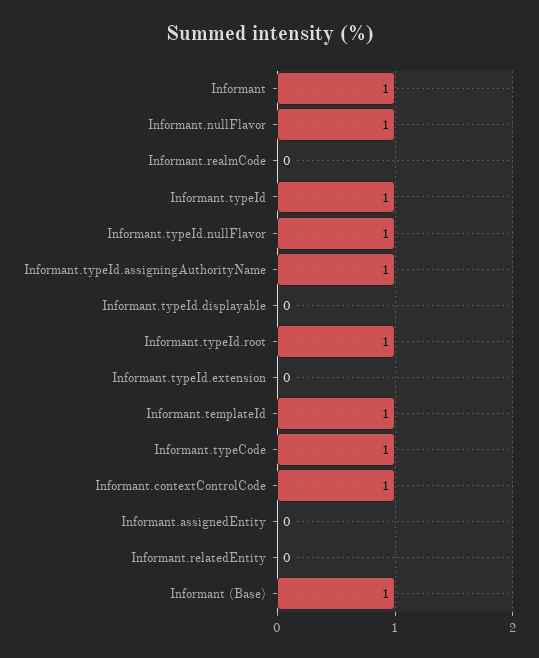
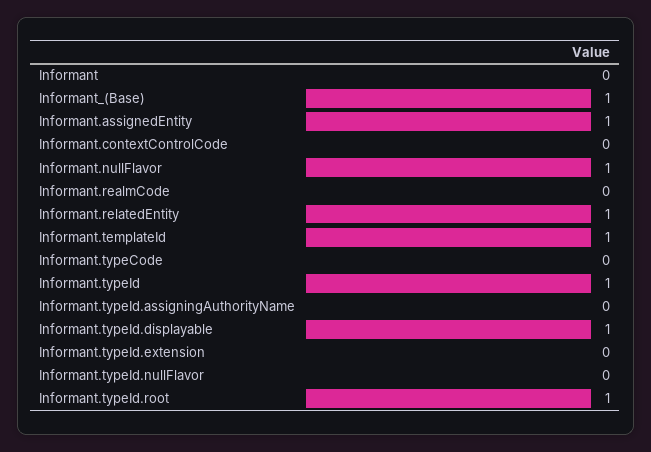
  {
-   "Informant": 1,
+   "Informant": 0,
    "Informant.nullFlavor": 1,
    "Informant.realmCode": 0,
    "Informant.typeId": 1,
-   "Informant.typeId.nullFlavor": 1,
+   "Informant.typeId.nullFlavor": 0,
-   "Informant.typeId.assigningAuthorityName": 1,
+   "Informant.typeId.assigningAuthorityName": 0,
-   "Informant.typeId.displayable": 0,
+   "Informant.typeId.displayable": 1,
    "Informant.typeId.root": 1,
    "Informant.typeId.extension": 0,
    "Informant.templateId": 1,
-   "Informant.typeCode": 1,
+   "Informant.typeCode": 0,
-   "Informant.contextControlCode": 1,
+   "Informant.contextControlCode": 0,
-   "Informant.assignedEntity": 0,
+   "Informant.assignedEntity": 1,
-   "Informant.relatedEntity": 0,
+   "Informant.relatedEntity": 1,
    "Informant (Base)": 1
  }

